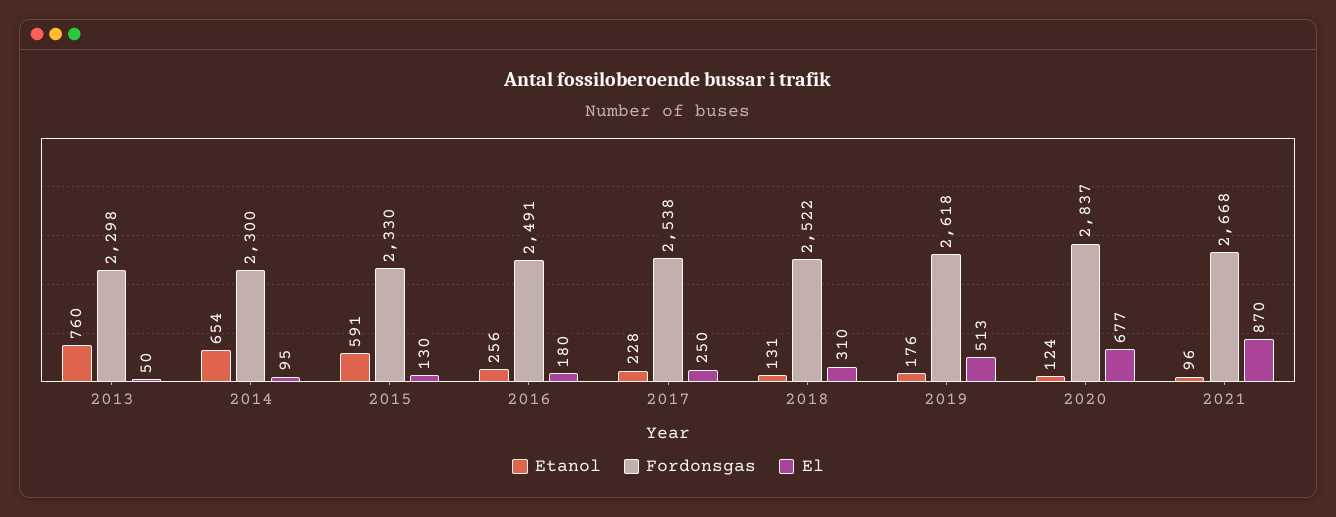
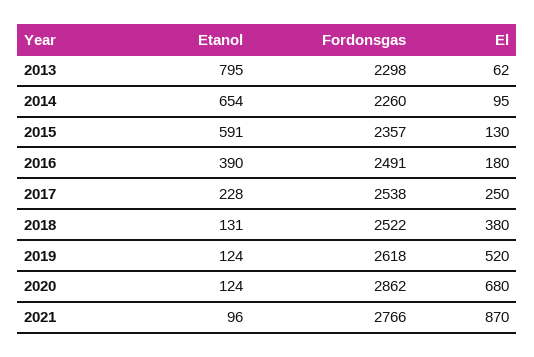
  {
    "Etanol": {
-     "2013": 760,
+     "2013": 795,
      "2014": 654,
      "2015": 591,
-     "2016": 256,
+     "2016": 390,
      "2017": 228,
      "2018": 131,
-     "2019": 176,
+     "2019": 124,
      "2020": 124,
      "2021": 96
    },
    "Fordonsgas": {
      "2013": 2298,
-     "2014": 2300,
+     "2014": 2260,
-     "2015": 2330,
+     "2015": 2357,
      "2016": 2491,
      "2017": 2538,
      "2018": 2522,
      "2019": 2618,
-     "2020": 2837,
+     "2020": 2862,
-     "2021": 2668
+     "2021": 2766
    },
    "El": {
-     "2013": 50,
+     "2013": 62,
      "2014": 95,
      "2015": 130,
      "2016": 180,
      "2017": 250,
-     "2018": 310,
+     "2018": 380,
-     "2019": 513,
+     "2019": 520,
-     "2020": 677,
+     "2020": 680,
      "2021": 870
    }
  }

